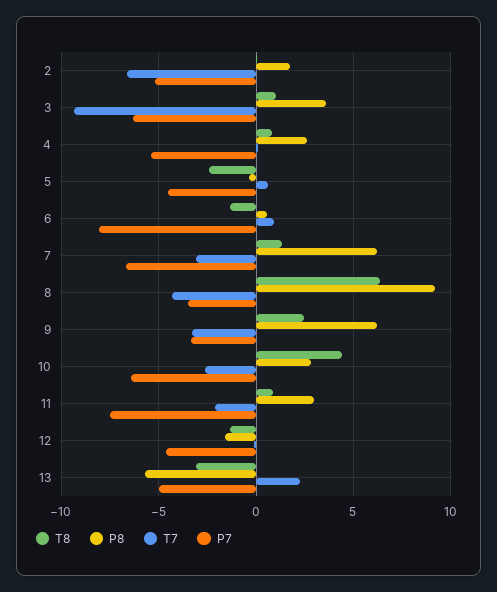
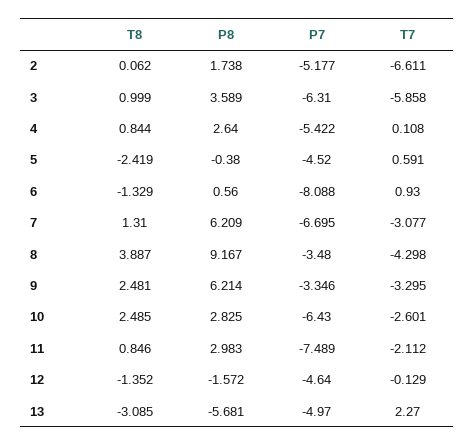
  {
    "T8": {
      "2": 0.062,
      "3": 0.999,
      "4": 0.844,
      "5": -2.419,
      "6": -1.329,
      "7": 1.31,
-     "8": 6.5,
+     "8": 3.887,
      "9": 2.481,
-     "10": 4.5,
+     "10": 2.485,
      "11": 0.846,
      "12": -1.352,
      "13": -3.085
    },
    "P8": {
      "2": 1.738,
      "3": 3.589,
      "4": 2.64,
      "5": -0.38,
      "6": 0.56,
      "7": 6.209,
      "8": 9.167,
      "9": 6.214,
      "10": 2.825,
      "11": 2.983,
      "12": -1.572,
      "13": -5.681
    },
    "T7": {
      "2": -6.611,
-     "3": -9.5,
+     "3": -5.858,
      "4": 0.108,
      "5": 0.591,
      "6": 0.93,
      "7": -3.077,
      "8": -4.298,
      "9": -3.295,
      "10": -2.601,
      "11": -2.112,
      "12": -0.129,
      "13": 2.27
    },
    "P7": {
      "2": -5.177,
      "3": -6.31,
      "4": -5.422,
      "5": -4.52,
      "6": -8.088,
      "7": -6.695,
      "8": -3.48,
      "9": -3.346,
      "10": -6.43,
      "11": -7.489,
      "12": -4.64,
      "13": -4.97
    }
  }

